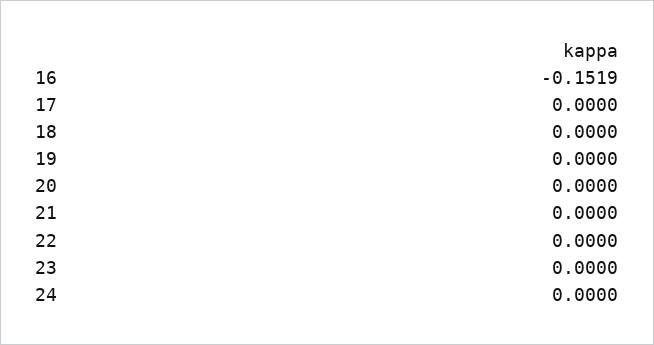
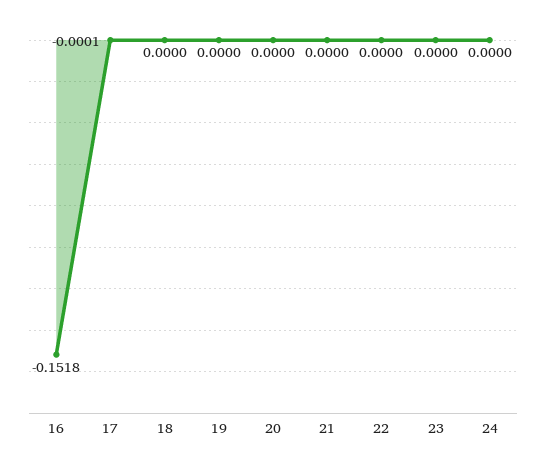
  {
-   "16": -0.1519,
+   "16": -0.1518,
-   "17": 0,
+   "17": -0.0001,
    "18": 0,
    "19": 0,
    "20": 0,
    "21": 0,
    "22": 0,
    "23": 0,
    "24": 0
  }

